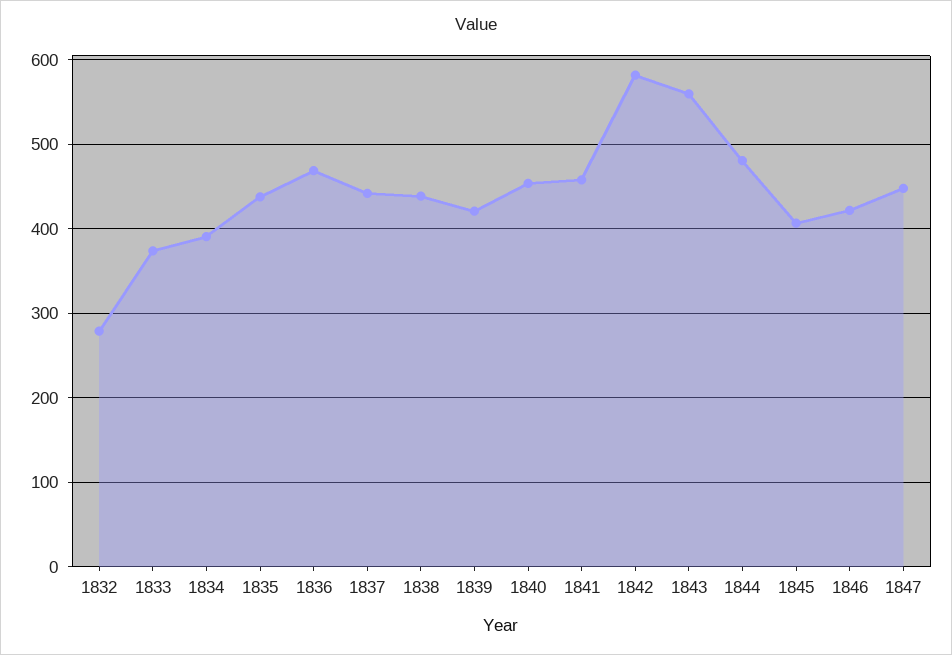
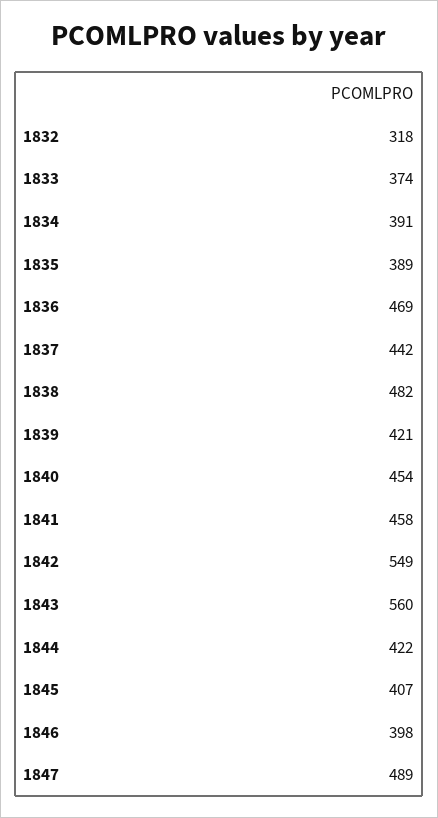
  {
-   "1832": 280,
+   "1832": 318,
    "1833": 374,
    "1834": 391,
-   "1835": 440,
+   "1835": 389,
    "1836": 469,
    "1837": 442,
-   "1838": 440,
+   "1838": 482,
    "1839": 421,
    "1840": 454,
    "1841": 458,
-   "1842": 580,
+   "1842": 549,
    "1843": 560,
-   "1844": 480,
+   "1844": 422,
    "1845": 407,
-   "1846": 420,
+   "1846": 398,
-   "1847": 450
+   "1847": 489
  }

